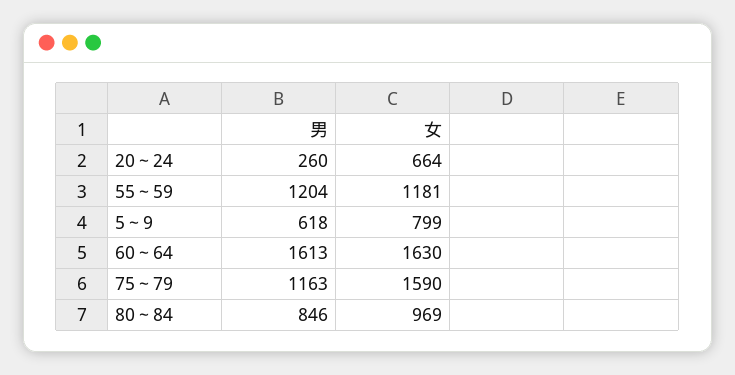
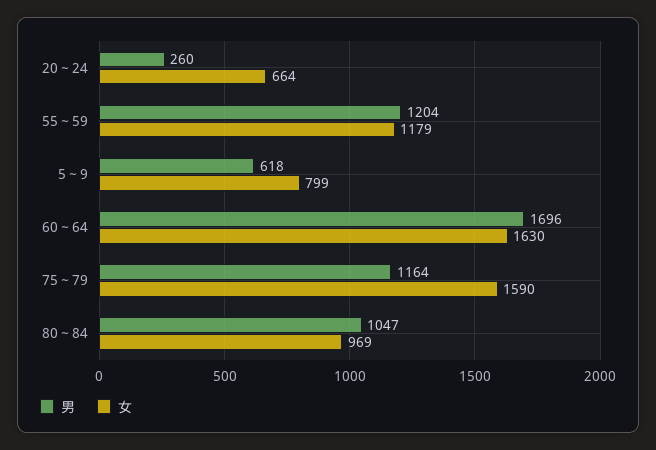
  {
    "男": {
      "20～24": 260,
      "55～59": 1204,
      "5～9": 618,
-     "60～64": 1613,
+     "60～64": 1696,
-     "75～79": 1163,
+     "75～79": 1164,
-     "80～84": 846
+     "80～84": 1047
    },
    "女": {
      "20～24": 664,
-     "55～59": 1181,
+     "55～59": 1179,
      "5～9": 799,
      "60～64": 1630,
      "75～79": 1590,
      "80～84": 969
    }
  }

